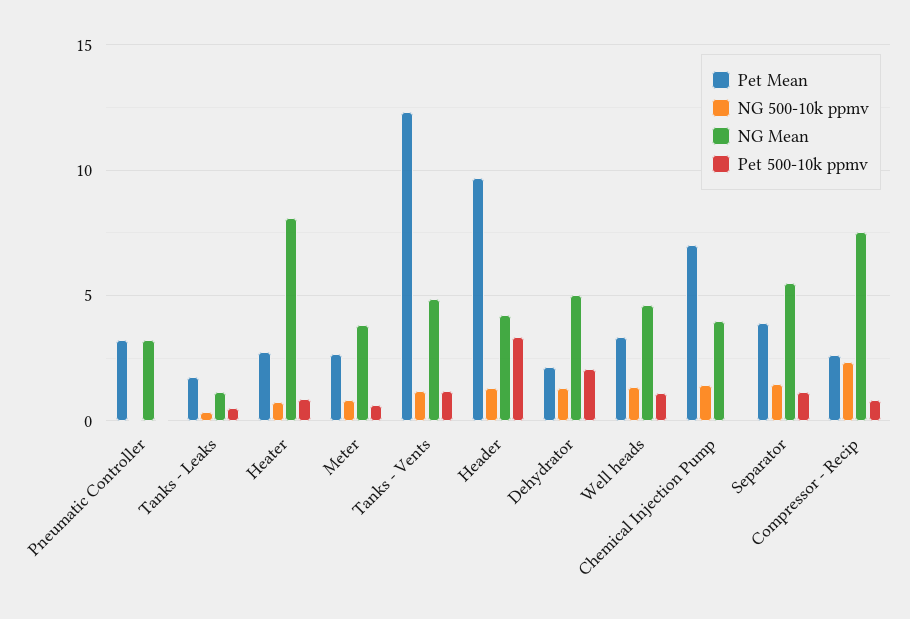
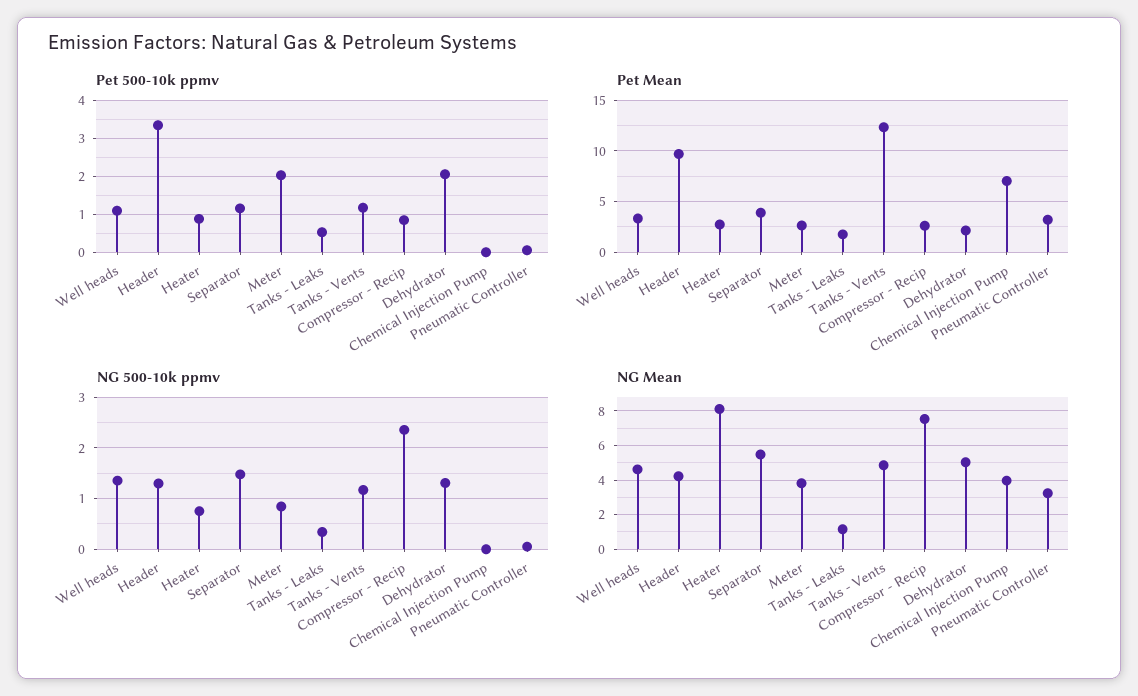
  {
    "Pet Mean": {
      "Pneumatic Controller": 3,
      "Tanks - Leaks": 2,
      "Heater": 2.5,
      "Meter": 2.5,
      "Tanks - Vents": 12.5,
      "Header": 9.5,
      "Dehydrator": 2,
      "Well heads": 3.5,
      "Chemical Injection Pump": 7,
      "Separator": 4,
      "Compressor - Recip": 2.5
    },
    "NG 500-10k ppmv": {
      "Pneumatic Controller": 0,
      "Tanks - Leaks": 0.4,
      "Heater": 0.8,
      "Meter": 0.8,
      "Tanks - Vents": 1.2,
      "Header": 1.2,
      "Dehydrator": 1.4,
      "Well heads": 1.4,
-     "Chemical Injection Pump": 1.5,
+     "Chemical Injection Pump": 0,
      "Separator": 1.4,
      "Compressor - Recip": 2.4
    },
    "NG Mean": {
      "Pneumatic Controller": 3,
      "Tanks - Leaks": 1,
      "Heater": 8,
      "Meter": 4,
      "Tanks - Vents": 5,
      "Header": 4,
      "Dehydrator": 5,
      "Well heads": 4.5,
      "Chemical Injection Pump": 4,
      "Separator": 5.5,
      "Compressor - Recip": 7.5
    },
    "Pet 500-10k ppmv": {
      "Pneumatic Controller": 0,
      "Tanks - Leaks": 0.6,
      "Heater": 0.8,
-     "Meter": 0.5,
+     "Meter": 2,
      "Tanks - Vents": 1.2,
      "Header": 3.4,
      "Dehydrator": 2,
      "Well heads": 1,
      "Chemical Injection Pump": 0,
      "Separator": 1.2,
      "Compressor - Recip": 0.8
    }
  }

